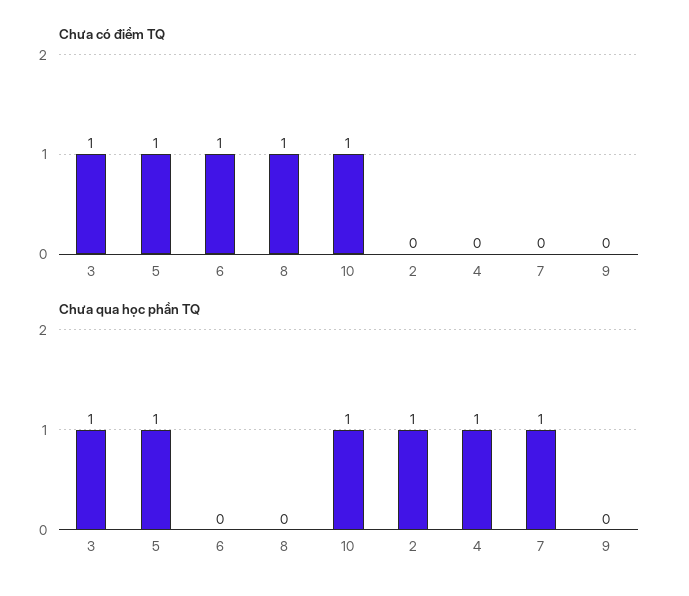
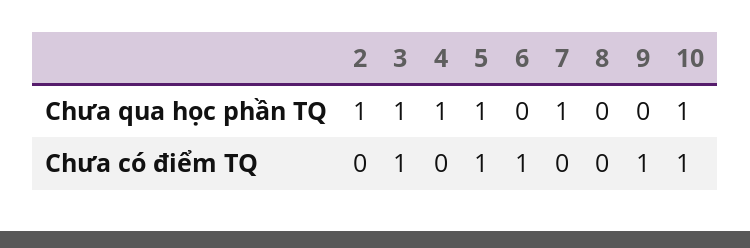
  {
    "Chưa có điểm TQ": {
      "3": 1,
      "5": 1,
      "6": 1,
-     "8": 1,
+     "8": 0,
      "10": 1,
      "2": 0,
      "4": 0,
      "7": 0,
-     "9": 0
+     "9": 1
    },
    "Chưa qua học phần TQ": {
      "3": 1,
      "5": 1,
      "6": 0,
      "8": 0,
      "10": 1,
      "2": 1,
      "4": 1,
      "7": 1,
      "9": 0
    }
  }

